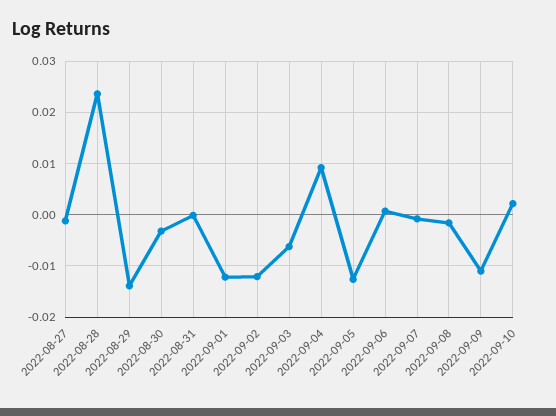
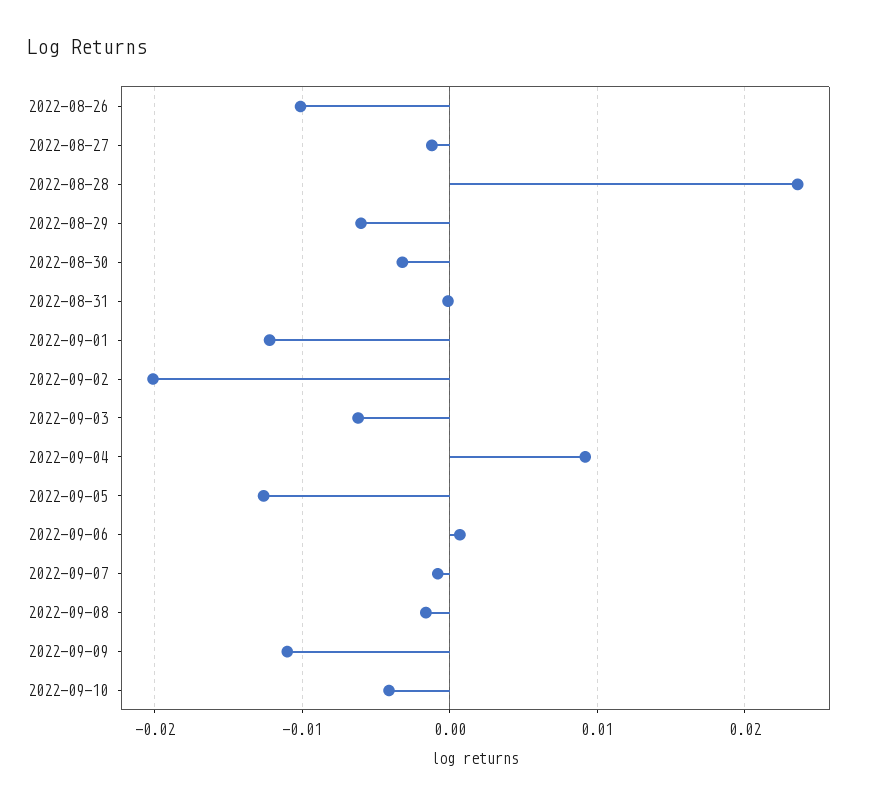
  {
    "2022-08-27": -0.001,
    "2022-08-28": 0.024,
-   "2022-08-29": -0.014,
+   "2022-08-29": -0.006,
    "2022-08-30": -0.003,
    "2022-08-31": 0,
    "2022-09-01": -0.012,
-   "2022-09-02": -0.012,
+   "2022-09-02": -0.02,
    "2022-09-03": -0.006,
    "2022-09-04": 0.009,
    "2022-09-05": -0.013,
    "2022-09-06": 0.001,
    "2022-09-07": -0.001,
    "2022-09-08": -0.002,
    "2022-09-09": -0.011,
-   "2022-09-10": 0.002
+   "2022-09-10": -0.004,
+   "2022-08-26": -0.01
  }

